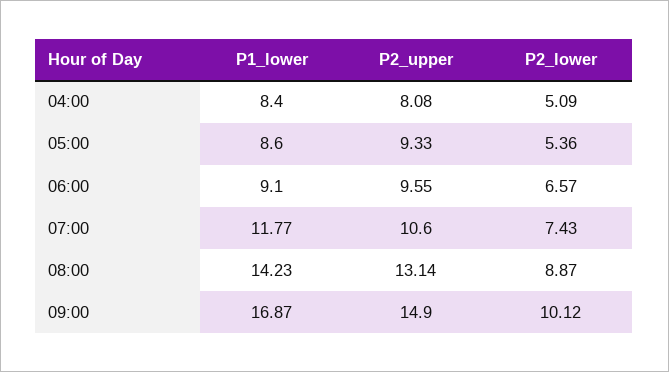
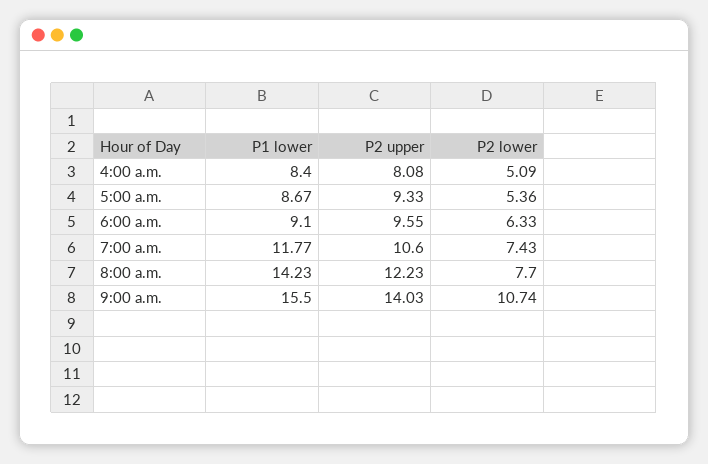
  {
    "P1_lower": {
      "04:00": 8.4,
-     "05:00": 8.6,
+     "05:00": 8.67,
      "06:00": 9.1,
      "07:00": 11.77,
      "08:00": 14.23,
-     "09:00": 16.87
+     "09:00": 15.5
    },
    "P2_upper": {
      "04:00": 8.08,
      "05:00": 9.33,
      "06:00": 9.55,
      "07:00": 10.6,
-     "08:00": 13.14,
+     "08:00": 12.23,
-     "09:00": 14.9
+     "09:00": 14.03
    },
    "P2_lower": {
      "04:00": 5.09,
      "05:00": 5.36,
-     "06:00": 6.57,
+     "06:00": 6.33,
      "07:00": 7.43,
-     "08:00": 8.87,
+     "08:00": 7.7,
-     "09:00": 10.12
+     "09:00": 10.74
    }
  }

